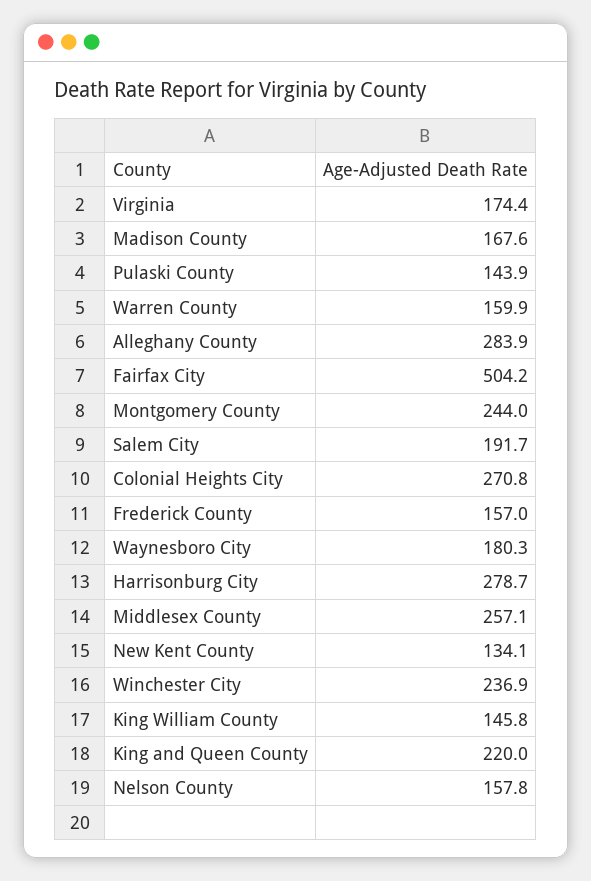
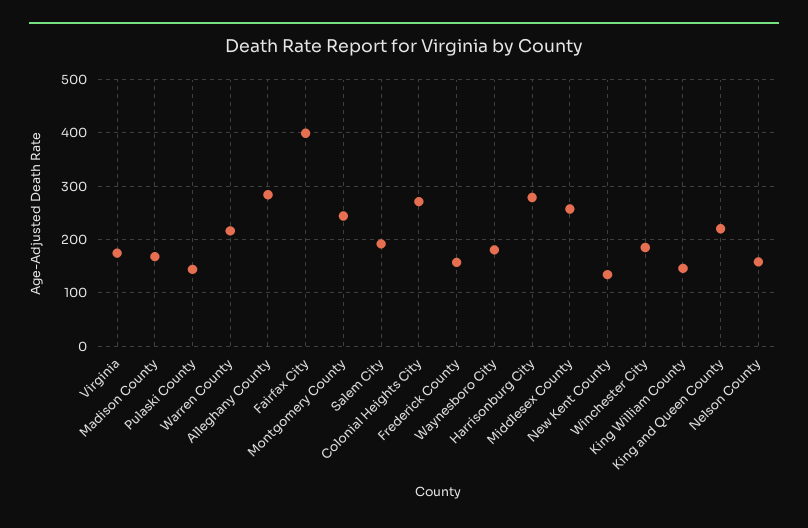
  {
    "Virginia": 174.4,
    "Madison County": 167.6,
    "Pulaski County": 143.9,
-   "Warren County": 159.9,
+   "Warren County": 220,
    "Alleghany County": 283.9,
-   "Fairfax City": 504.2,
+   "Fairfax City": 400,
    "Montgomery County": 244,
    "Salem City": 191.7,
    "Colonial Heights City": 270.8,
    "Frederick County": 157,
    "Waynesboro City": 180.3,
    "Harrisonburg City": 278.7,
    "Middlesex County": 257.1,
    "New Kent County": 134.1,
-   "Winchester City": 236.9,
+   "Winchester City": 180,
    "King William County": 145.8,
    "King and Queen County": 220,
    "Nelson County": 157.8
  }

